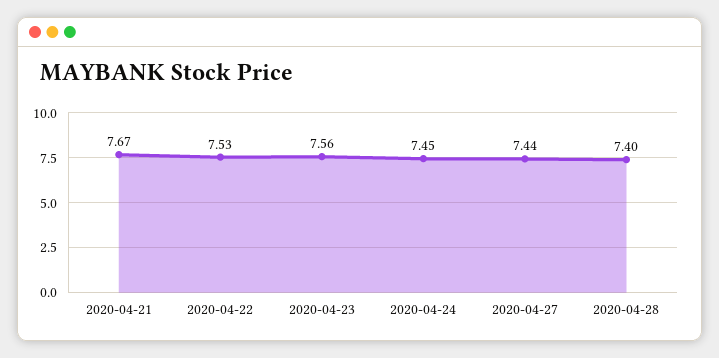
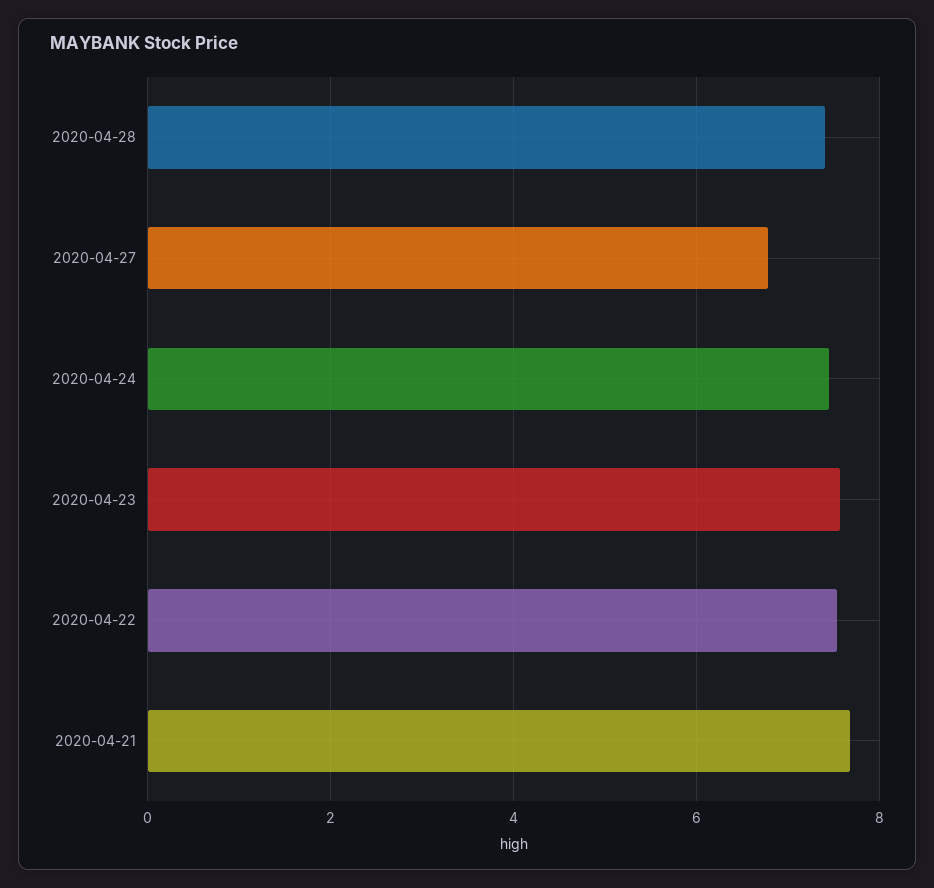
  {
    "2020-04-21": 7.67,
    "2020-04-22": 7.53,
    "2020-04-23": 7.56,
    "2020-04-24": 7.45,
-   "2020-04-27": 7.44,
+   "2020-04-27": 6.8,
    "2020-04-28": 7.4
  }

